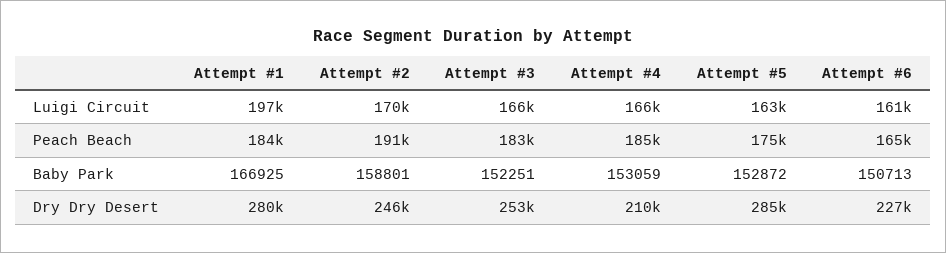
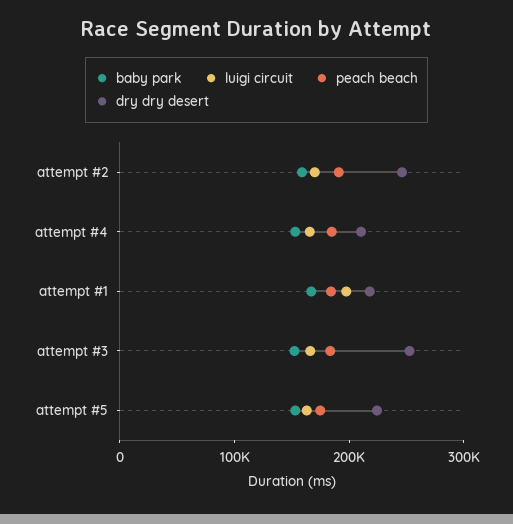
  {
    "Luigi Circuit": {
      "Attempt #1": 197000,
      "Attempt #2": 170000,
      "Attempt #3": 166000,
      "Attempt #4": 166000,
-     "Attempt #5": 163000,
+     "Attempt #5": 163000
-     "Attempt #6": 161000
    },
    "Peach Beach": {
      "Attempt #1": 184000,
      "Attempt #2": 191000,
      "Attempt #3": 183000,
      "Attempt #4": 185000,
-     "Attempt #5": 175000,
+     "Attempt #5": 175000
-     "Attempt #6": 165000
    },
    "Baby Park": {
      "Attempt #1": 166925,
      "Attempt #2": 158801,
      "Attempt #3": 152251,
      "Attempt #4": 153059,
-     "Attempt #5": 152872,
+     "Attempt #5": 152872
-     "Attempt #6": 150713
    },
    "Dry Dry Desert": {
-     "Attempt #1": 280000,
+     "Attempt #1": 220000,
      "Attempt #2": 246000,
      "Attempt #3": 253000,
      "Attempt #4": 210000,
-     "Attempt #5": 285000,
+     "Attempt #5": 220000
-     "Attempt #6": 227000
    }
  }

